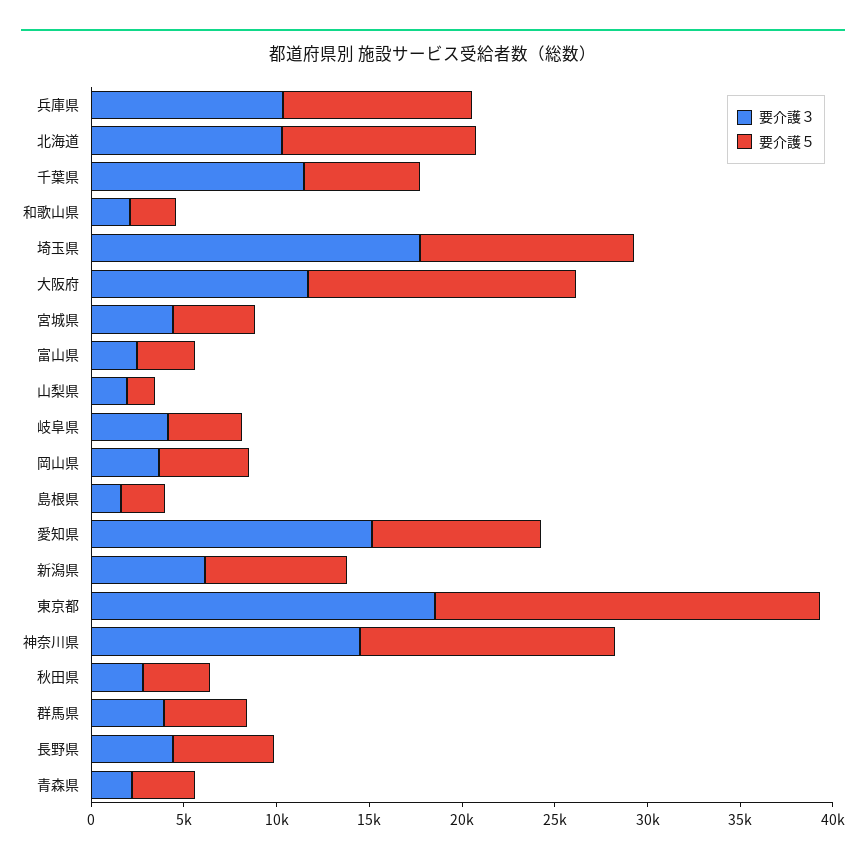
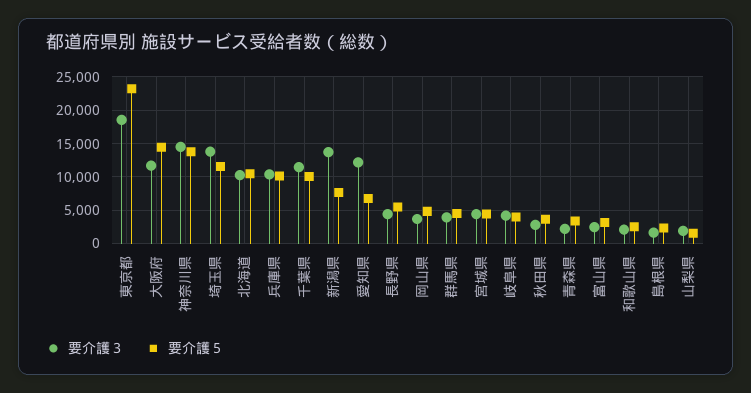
  {
    "要介護３": {
      "兵庫県": 10000,
      "北海道": 10000,
      "千葉県": 11000,
      "和歌山県": 2000,
-     "埼玉県": 18000,
+     "埼玉県": 14000,
      "大阪府": 12000,
      "宮城県": 4000,
      "富山県": 2000,
      "山梨県": 2000,
      "岐阜県": 4000,
      "岡山県": 4000,
      "島根県": 2000,
-     "愛知県": 15000,
+     "愛知県": 12000,
-     "新潟県": 6000,
+     "新潟県": 14000,
      "東京都": 19000,
      "神奈川県": 14000,
      "秋田県": 3000,
      "群馬県": 4000,
      "長野県": 4000,
      "青森県": 2000
    },
    "要介護５": {
      "兵庫県": 10000,
      "北海道": 10000,
-     "千葉県": 6000,
+     "千葉県": 10000,
      "和歌山県": 3000,
      "埼玉県": 12000,
      "大阪府": 14000,
      "宮城県": 4000,
      "富山県": 3000,
      "山梨県": 2000,
      "岐阜県": 4000,
      "岡山県": 5000,
      "島根県": 2000,
-     "愛知県": 9000,
+     "愛知県": 7000,
      "新潟県": 8000,
-     "東京都": 21000,
+     "東京都": 23000,
      "神奈川県": 14000,
      "秋田県": 4000,
      "群馬県": 5000,
      "長野県": 5000,
      "青森県": 3000
    }
  }

